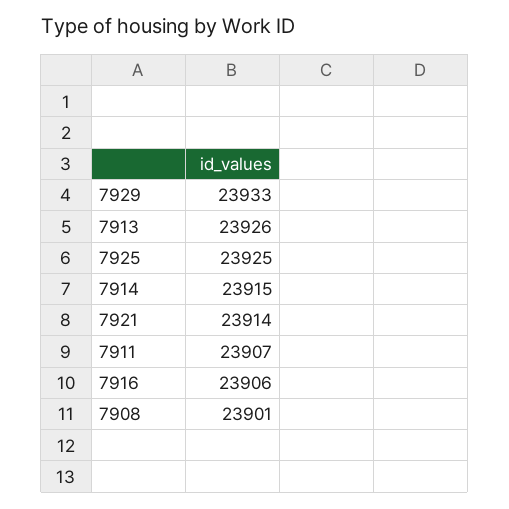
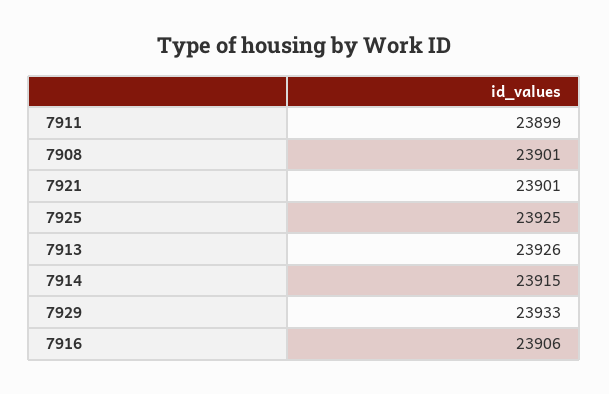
  {
    "7929": 23933,
    "7913": 23926,
    "7925": 23925,
    "7914": 23915,
-   "7921": 23914,
+   "7921": 23901,
-   "7911": 23907,
+   "7911": 23899,
    "7916": 23906,
    "7908": 23901
  }

